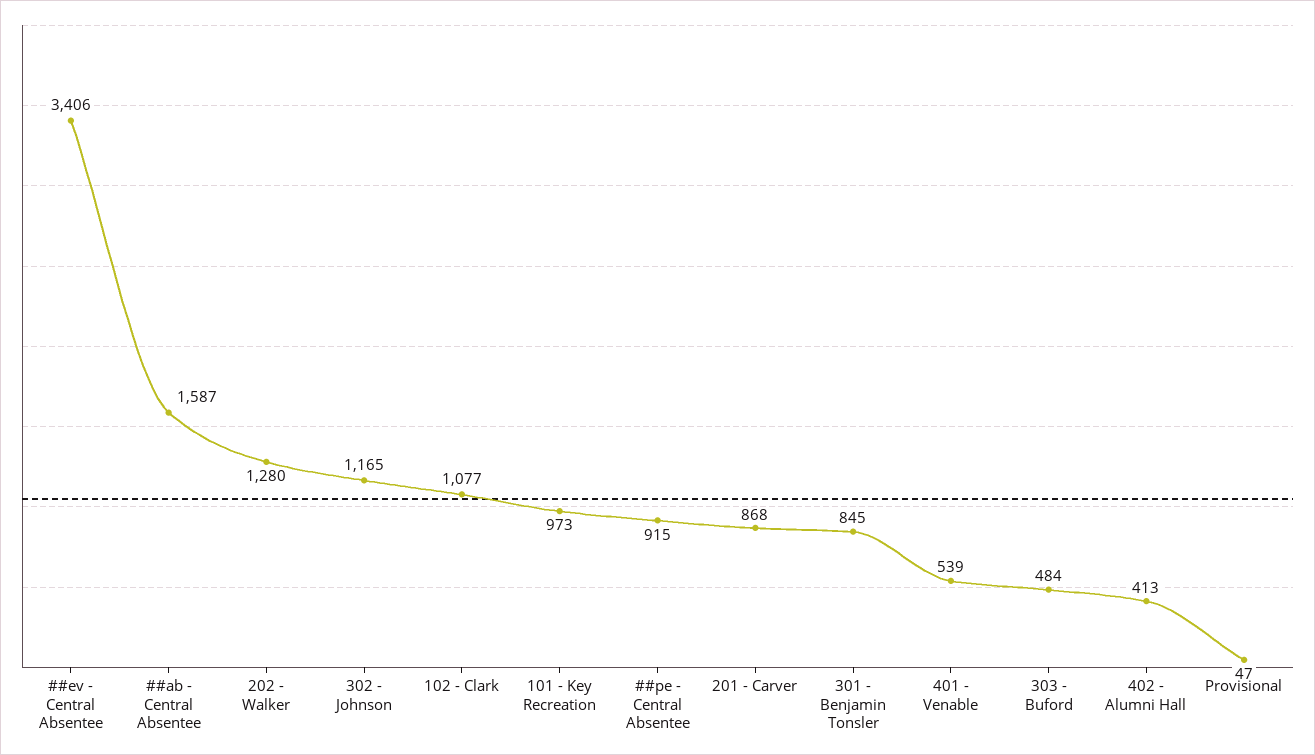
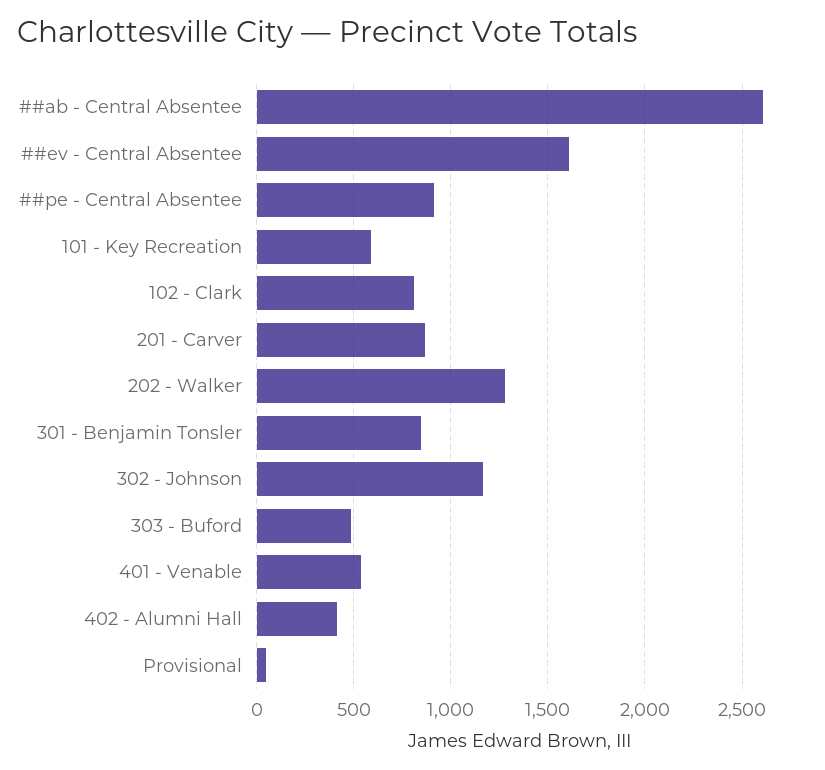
  {
-   "##ev - Central Absentee": 3406,
+   "##ev - Central Absentee": 1600,
-   "##ab - Central Absentee": 1587,
+   "##ab - Central Absentee": 2600,
    "202 - Walker": 1280,
    "302 - Johnson": 1165,
-   "102 - Clark": 1077,
+   "102 - Clark": 800,
-   "101 - Key Recreation": 973,
+   "101 - Key Recreation": 600,
    "##pe - Central Absentee": 915,
    "201 - Carver": 868,
    "301 - Benjamin Tonsler": 845,
    "401 - Venable": 539,
    "303 - Buford": 484,
    "402 - Alumni Hall": 413,
    "Provisional": 47
  }

